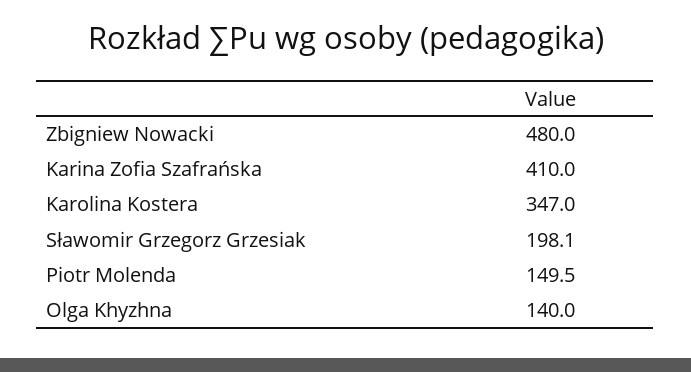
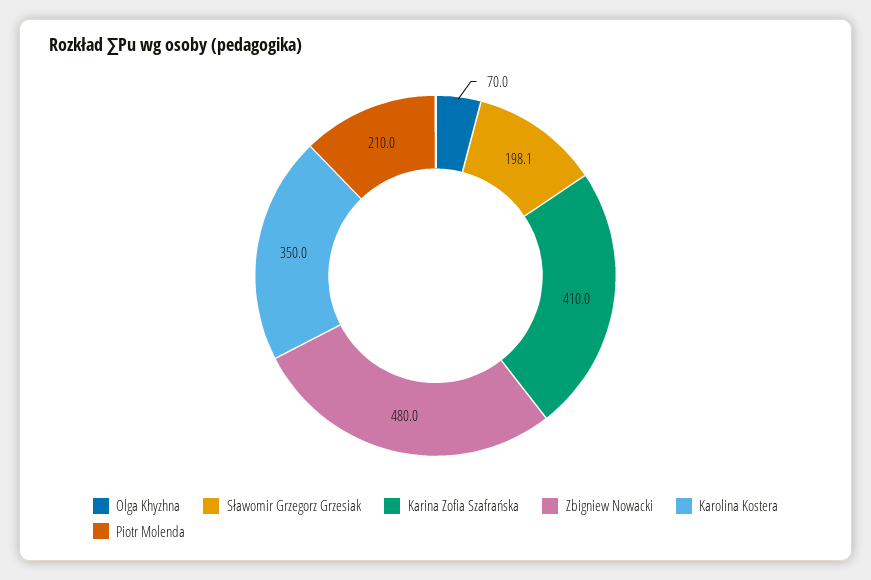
  {
    "Zbigniew Nowacki": 480,
    "Karina Zofia Szafrańska": 410,
-   "Karolina Kostera": 347,
+   "Karolina Kostera": 350,
    "Sławomir Grzegorz Grzesiak": 198.1,
-   "Piotr Molenda": 149.5,
+   "Piotr Molenda": 210,
-   "Olga Khyzhna": 140
+   "Olga Khyzhna": 70
  }

